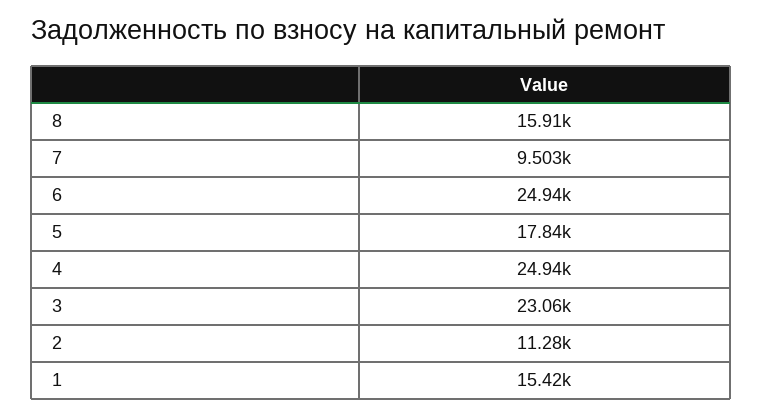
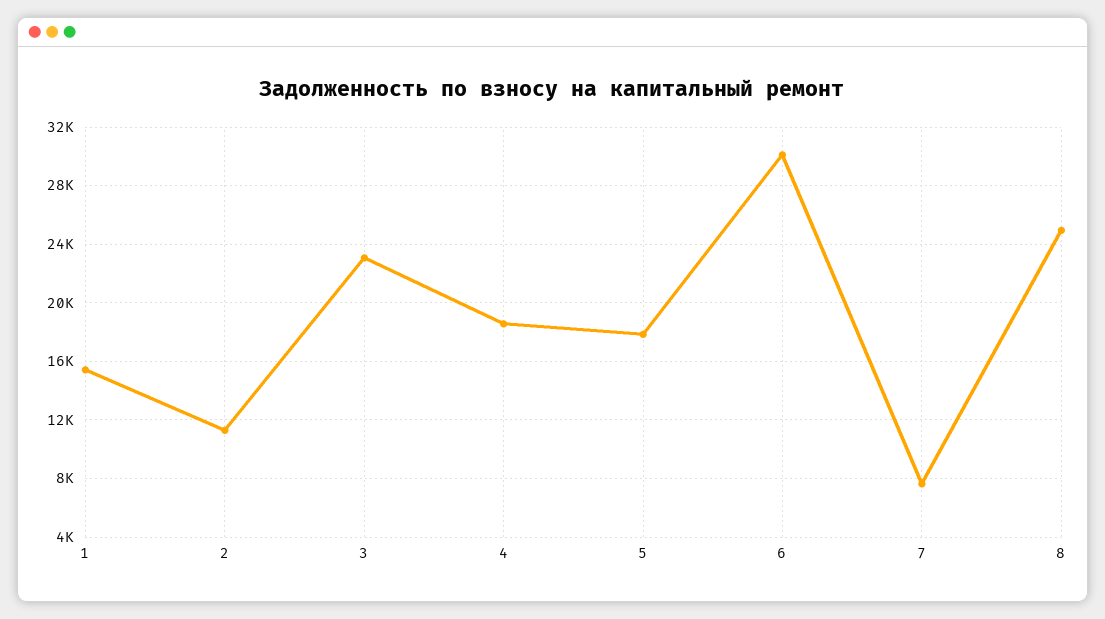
  {
-   "8": 15910,
+   "8": 25000,
-   "7": 9503,
+   "7": 7500,
-   "6": 24940,
+   "6": 30000,
    "5": 17840,
-   "4": 24940,
+   "4": 18500,
    "3": 23060,
    "2": 11280,
    "1": 15420
  }

